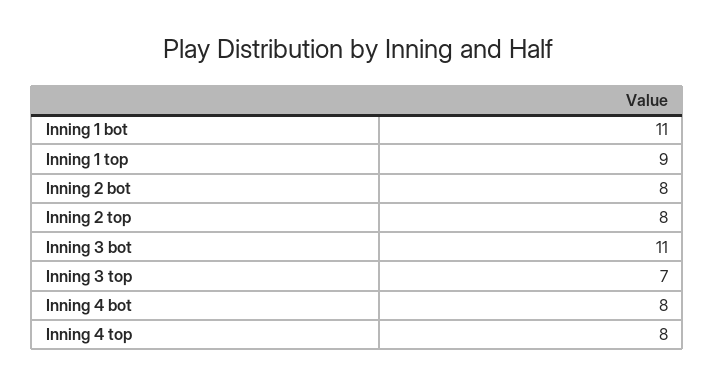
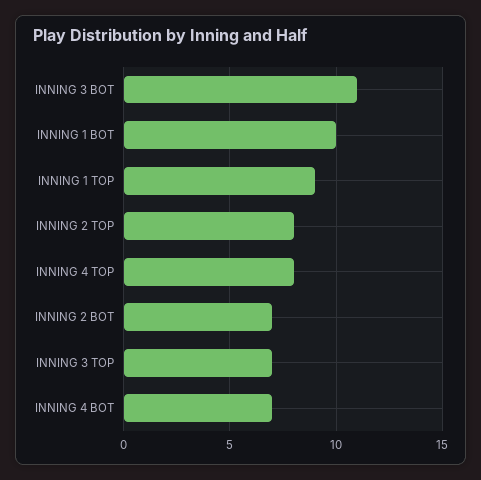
  {
-   "Inning 1 bot": 11,
+   "Inning 1 bot": 10,
    "Inning 1 top": 9,
-   "Inning 2 bot": 8,
+   "Inning 2 bot": 7,
    "Inning 2 top": 8,
    "Inning 3 bot": 11,
    "Inning 3 top": 7,
-   "Inning 4 bot": 8,
+   "Inning 4 bot": 7,
    "Inning 4 top": 8
  }

